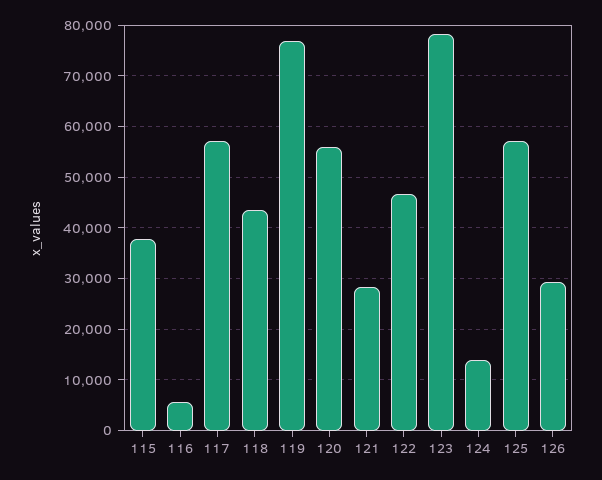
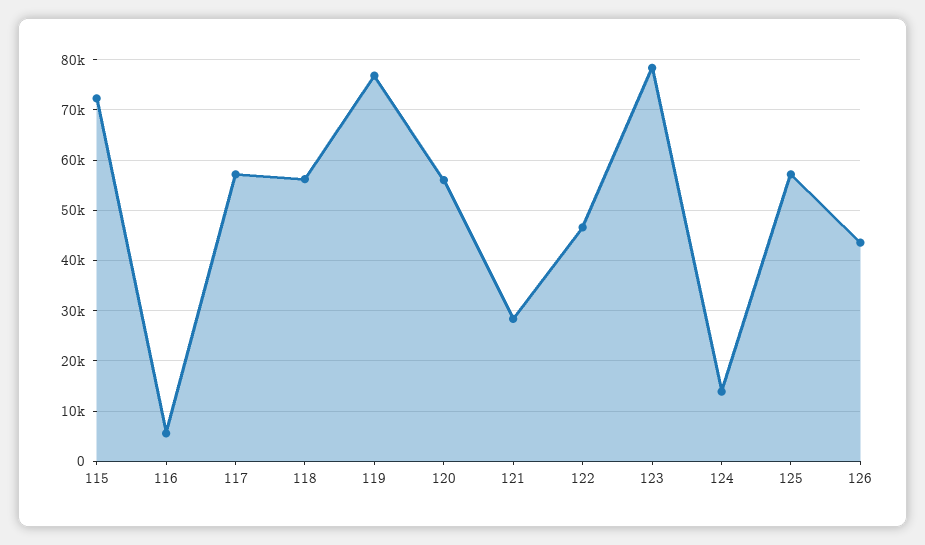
  {
-   "115": 38000,
+   "115": 72000,
    "116": 6000,
    "117": 58000,
-   "118": 44000,
+   "118": 56000,
    "119": 76000,
    "120": 56000,
    "121": 28000,
    "122": 46000,
    "123": 78000,
    "124": 14000,
    "125": 58000,
-   "126": 30000
+   "126": 44000
  }

